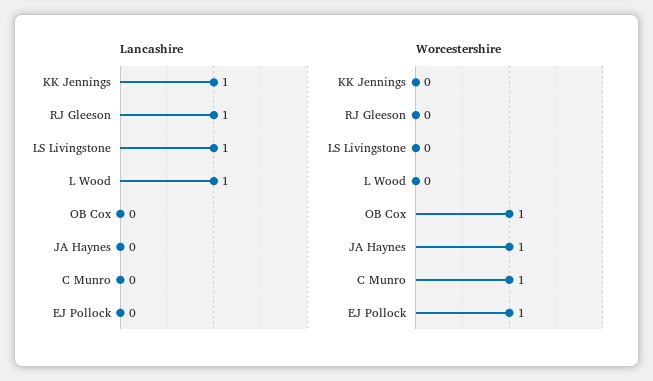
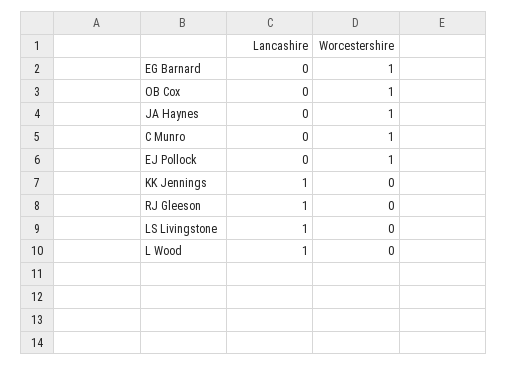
  {
    "Lancashire": {
      "KK Jennings": 1,
      "RJ Gleeson": 1,
      "LS Livingstone": 1,
      "L Wood": 1,
      "OB Cox": 0,
      "JA Haynes": 0,
      "C Munro": 0,
-     "EJ Pollock": 0
+     "EJ Pollock": 0,
+     "EG Barnard": 0
    },
    "Worcestershire": {
      "KK Jennings": 0,
      "RJ Gleeson": 0,
      "LS Livingstone": 0,
      "L Wood": 0,
      "OB Cox": 1,
      "JA Haynes": 1,
      "C Munro": 1,
-     "EJ Pollock": 1
+     "EJ Pollock": 1,
+     "EG Barnard": 1
    }
  }

